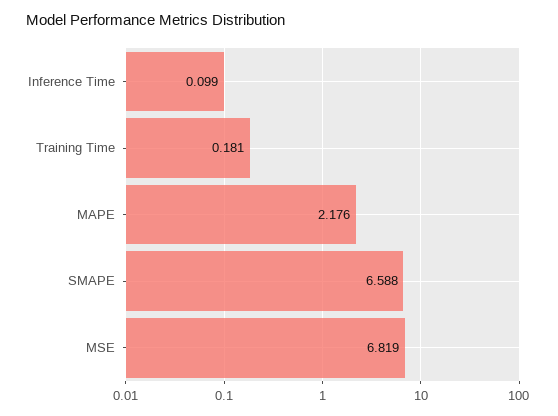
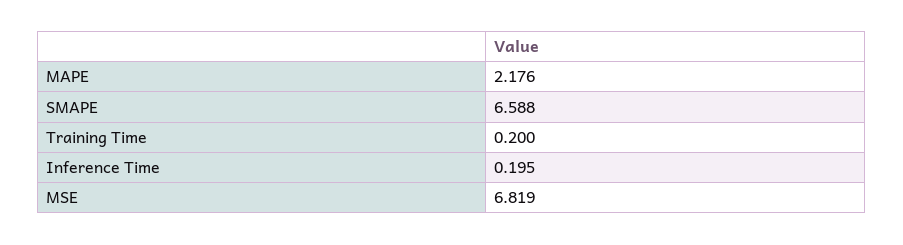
  {
-   "Inference Time": 0.099,
+   "Inference Time": 0.195,
-   "Training Time": 0.181,
+   "Training Time": 0.2,
    "MAPE": 2.176,
    "SMAPE": 6.588,
    "MSE": 6.819
  }

